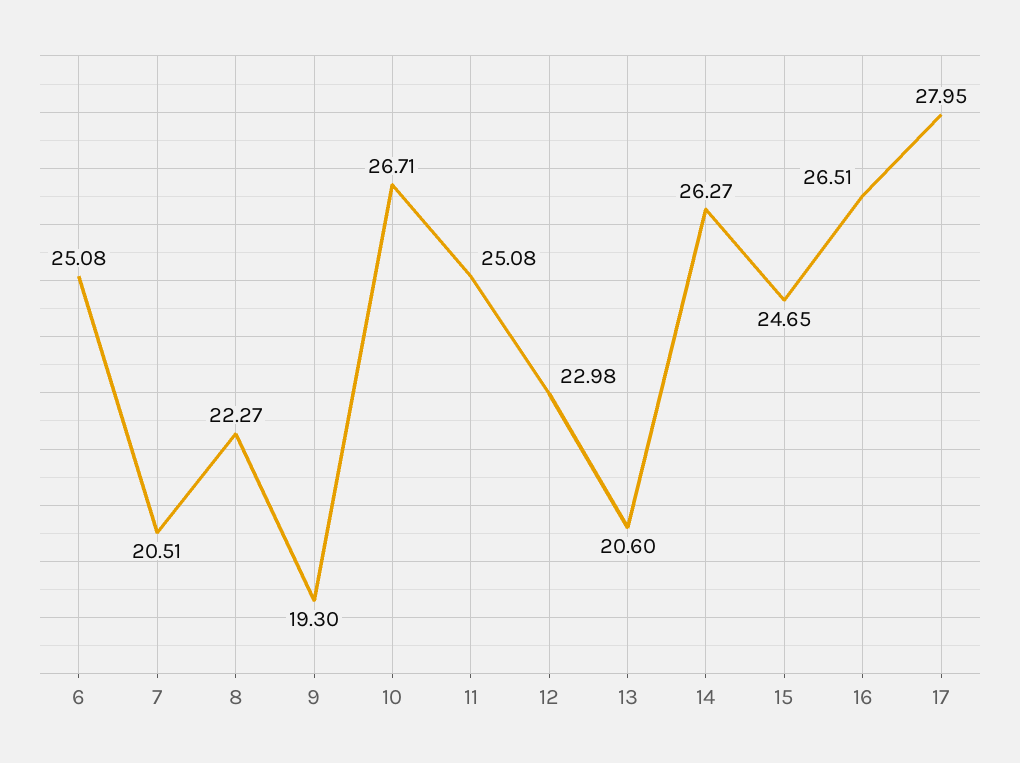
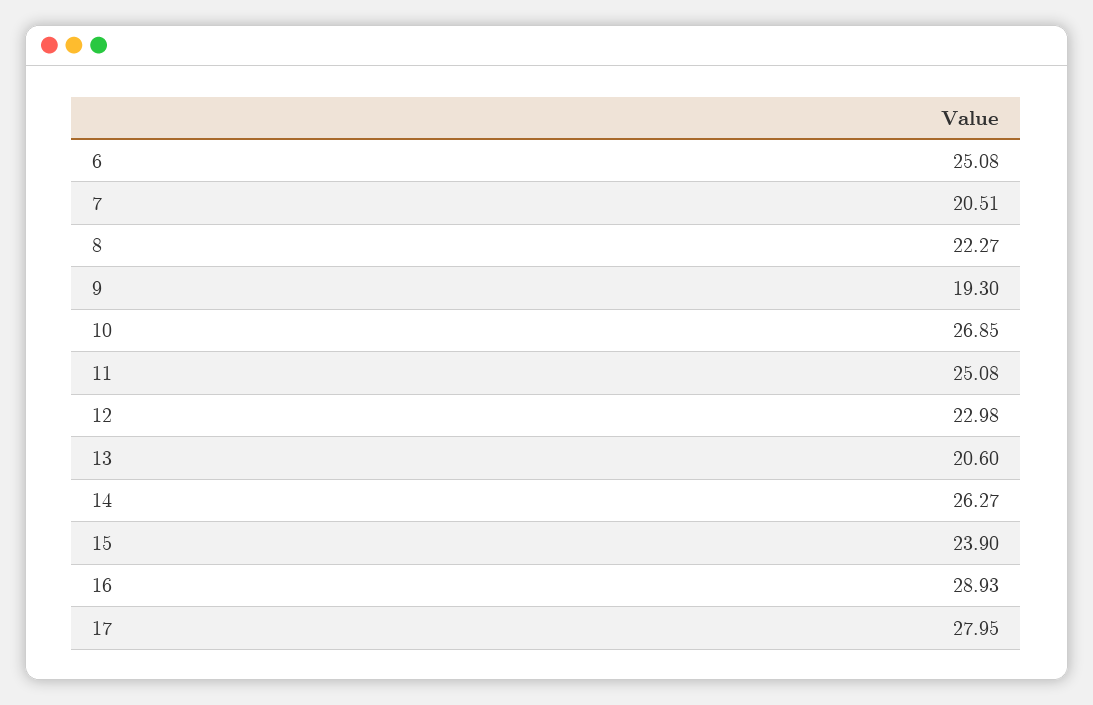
  {
    "6": 25.08,
    "7": 20.51,
    "8": 22.27,
    "9": 19.3,
-   "10": 26.71,
+   "10": 26.85,
    "11": 25.08,
    "12": 22.98,
    "13": 20.6,
    "14": 26.27,
-   "15": 24.65,
+   "15": 23.9,
-   "16": 26.51,
+   "16": 28.93,
    "17": 27.95
  }

